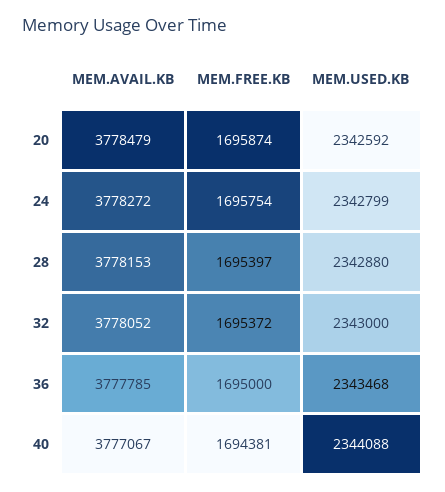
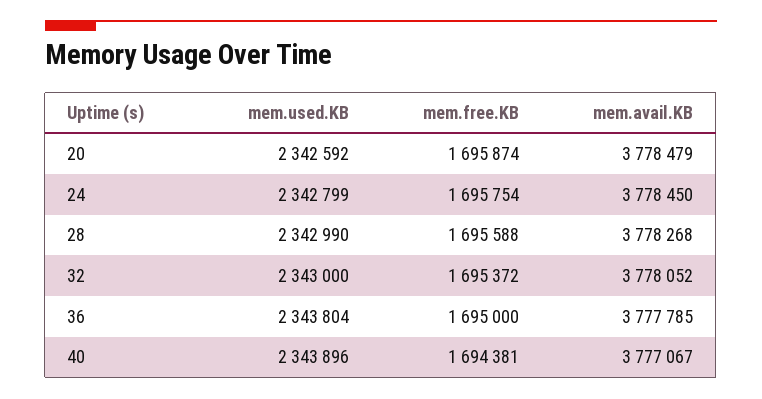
  {
    "MEM.AVAIL.KB": {
      "20": 3778479,
-     "24": 3778272,
+     "24": 3778450,
-     "28": 3778153,
+     "28": 3778268,
      "32": 3778052,
      "36": 3777785,
      "40": 3777067
    },
    "MEM.FREE.KB": {
      "20": 1695874,
      "24": 1695754,
-     "28": 1695397,
+     "28": 1695588,
      "32": 1695372,
      "36": 1695000,
      "40": 1694381
    },
    "MEM.USED.KB": {
      "20": 2342592,
      "24": 2342799,
-     "28": 2342880,
+     "28": 2342990,
      "32": 2343000,
-     "36": 2343468,
+     "36": 2343804,
-     "40": 2344088
+     "40": 2343896
    }
  }

